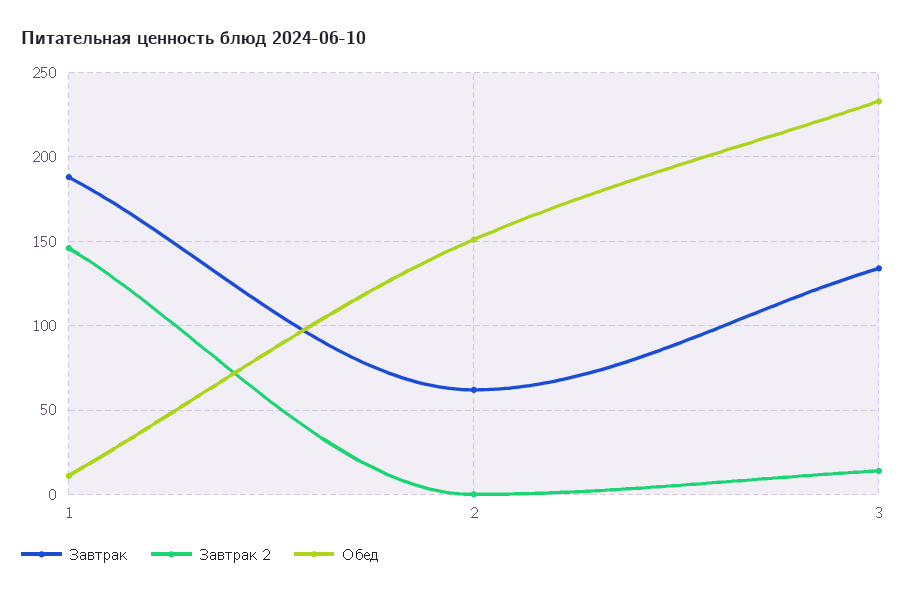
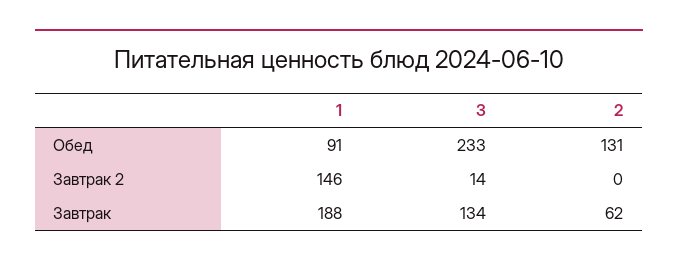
  {
    "Завтрак": {
      "1": 188,
      "2": 62,
      "3": 134
    },
    "Завтрак 2": {
      "1": 146,
      "2": 0,
      "3": 14
    },
    "Обед": {
-     "1": 10,
+     "1": 91,
-     "2": 150,
+     "2": 131,
      "3": 233
    }
  }

